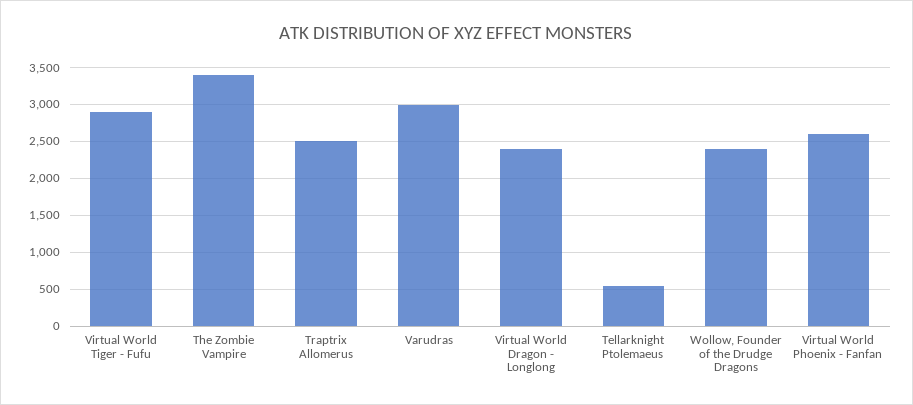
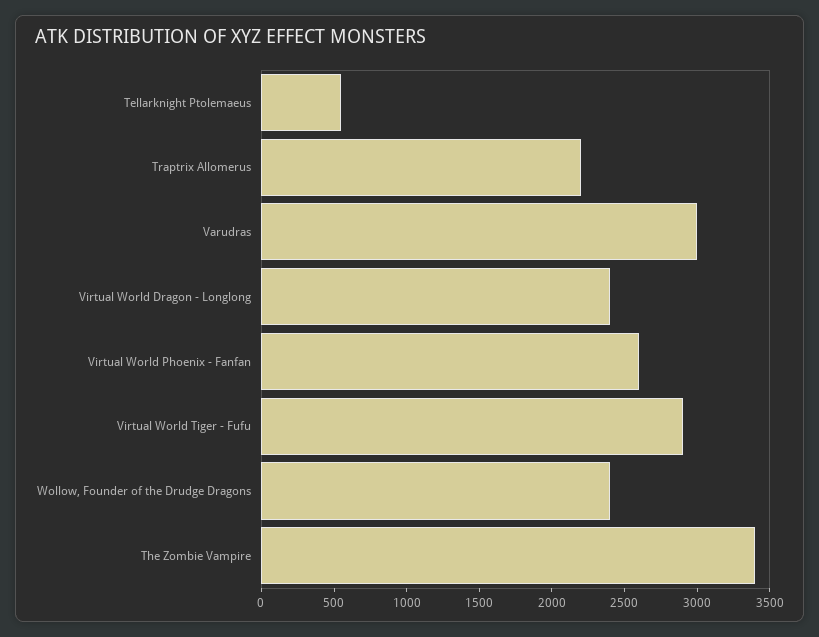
  {
    "Virtual World Tiger - Fufu": 2900,
    "The Zombie Vampire": 3400,
-   "Traptrix Allomerus": 2500,
+   "Traptrix Allomerus": 2200,
    "Varudras": 3000,
    "Virtual World Dragon - Longlong": 2400,
    "Tellarknight Ptolemaeus": 600,
    "Wollow, Founder of the Drudge Dragons": 2400,
    "Virtual World Phoenix - Fanfan": 2600
  }

